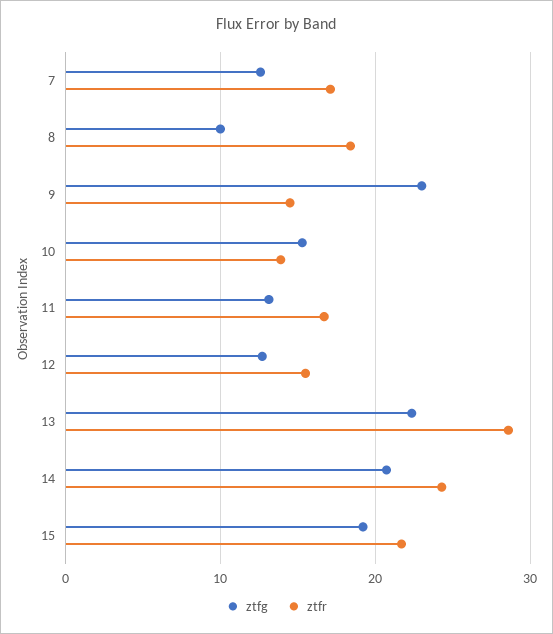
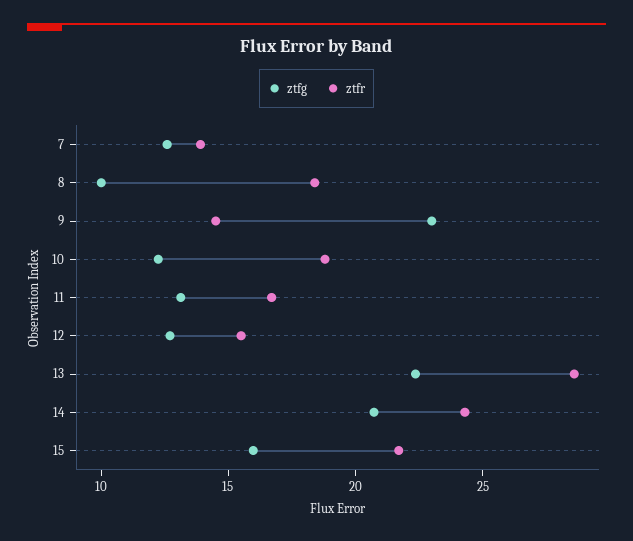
  {
    "ztfg": {
      "7": 13,
      "8": 10,
      "9": 23,
-     "10": 15,
+     "10": 12,
      "11": 13,
      "12": 13,
      "13": 22,
      "14": 21,
-     "15": 19
+     "15": 16
    },
    "ztfr": {
-     "7": 17,
+     "7": 14,
      "8": 18,
      "9": 15,
-     "10": 14,
+     "10": 19,
      "11": 17,
      "12": 16,
      "13": 29,
      "14": 24,
      "15": 22
    }
  }

